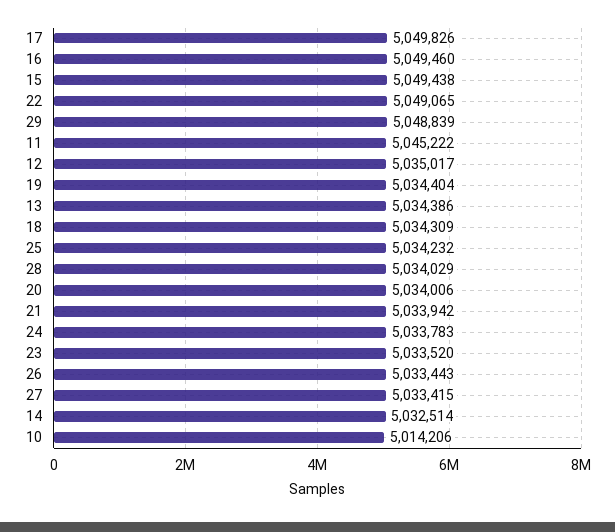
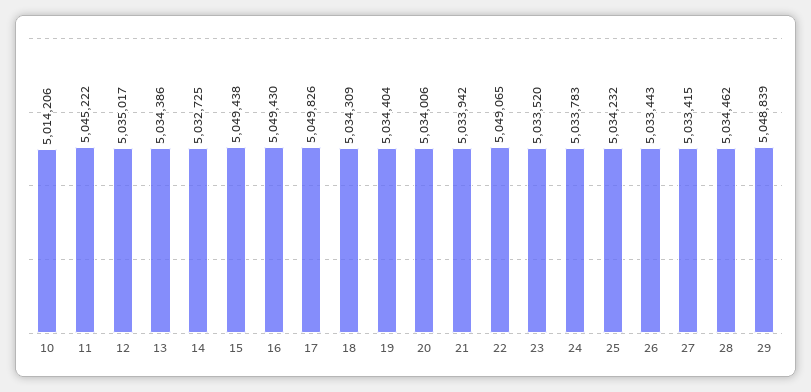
  {
    "17": 5049826,
-   "16": 5049460,
+   "16": 5049430,
    "15": 5049438,
    "22": 5049065,
    "29": 5048839,
    "11": 5045222,
    "12": 5035017,
    "19": 5034404,
    "13": 5034386,
    "18": 5034309,
    "25": 5034232,
-   "28": 5034029,
+   "28": 5034462,
    "20": 5034006,
    "21": 5033942,
    "24": 5033783,
    "23": 5033520,
    "26": 5033443,
    "27": 5033415,
-   "14": 5032514,
+   "14": 5032725,
    "10": 5014206
  }

